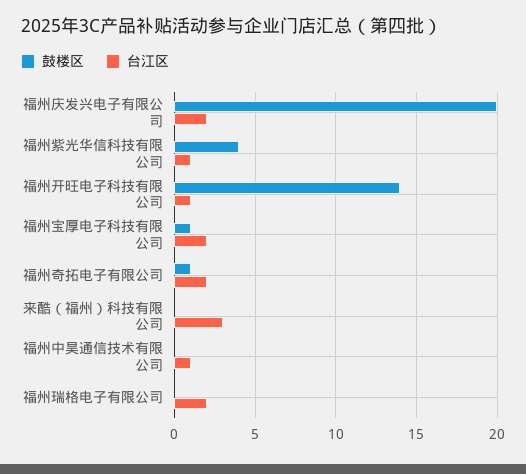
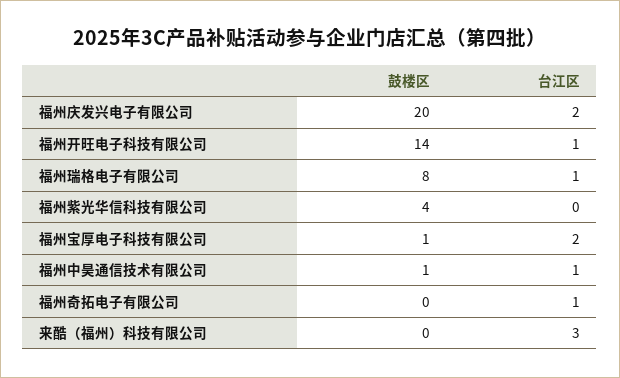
  {
    "鼓楼区": {
      "福州庆发兴电子有限公司": 20,
      "福州紫光华信科技有限公司": 4,
      "福州开旺电子科技有限公司": 14,
      "福州宝厚电子科技有限公司": 1,
-     "福州奇拓电子有限公司": 1,
+     "福州奇拓电子有限公司": 0,
      "来酷（福州）科技有限公司": 0,
-     "福州中昊通信技术有限公司": 0,
+     "福州中昊通信技术有限公司": 1,
-     "福州瑞格电子有限公司": 0
+     "福州瑞格电子有限公司": 8
    },
    "台江区": {
      "福州庆发兴电子有限公司": 2,
-     "福州紫光华信科技有限公司": 1,
+     "福州紫光华信科技有限公司": 0,
      "福州开旺电子科技有限公司": 1,
      "福州宝厚电子科技有限公司": 2,
-     "福州奇拓电子有限公司": 2,
+     "福州奇拓电子有限公司": 1,
      "来酷（福州）科技有限公司": 3,
      "福州中昊通信技术有限公司": 1,
-     "福州瑞格电子有限公司": 2
+     "福州瑞格电子有限公司": 1
    }
  }

